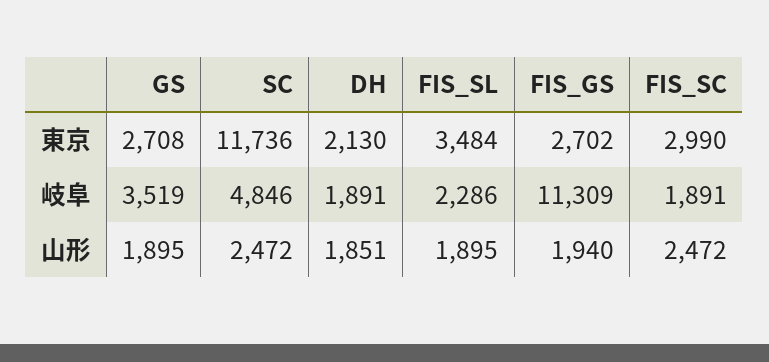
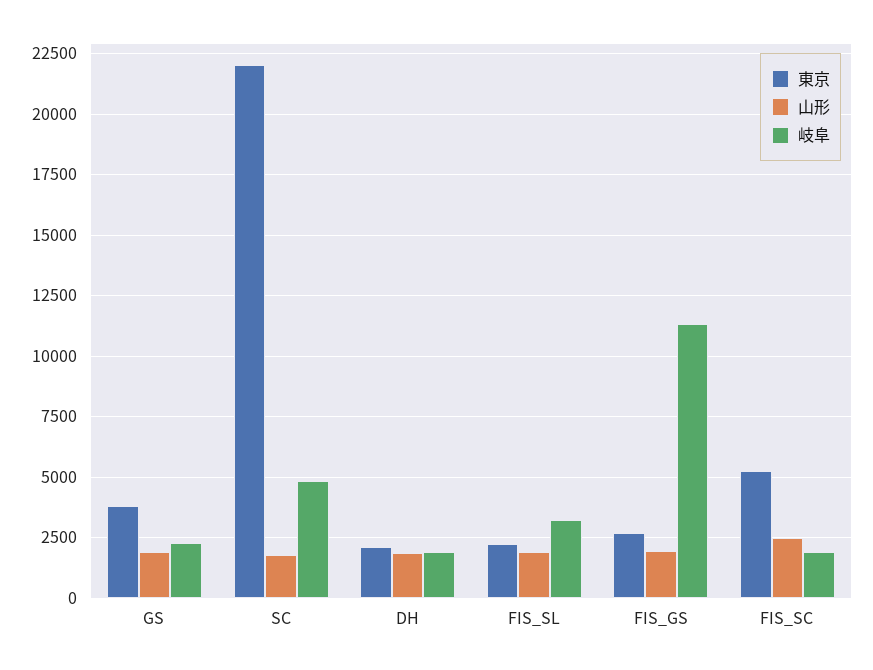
  {
    "東京": {
-     "GS": 2708,
+     "GS": 3750,
-     "SC": 11736,
+     "SC": 22000,
      "DH": 2130,
-     "FIS_SL": 3484,
+     "FIS_SL": 2250,
      "FIS_GS": 2702,
-     "FIS_SC": 2990
+     "FIS_SC": 5250
    },
    "岐阜": {
-     "GS": 3519,
+     "GS": 2250,
      "SC": 4846,
      "DH": 1891,
-     "FIS_SL": 2286,
+     "FIS_SL": 3250,
      "FIS_GS": 11309,
      "FIS_SC": 1891
    },
    "山形": {
      "GS": 1895,
-     "SC": 2472,
+     "SC": 1750,
      "DH": 1851,
      "FIS_SL": 1895,
      "FIS_GS": 1940,
      "FIS_SC": 2472
    }
  }

